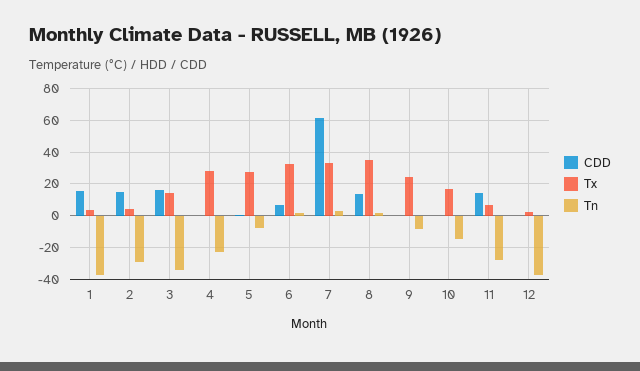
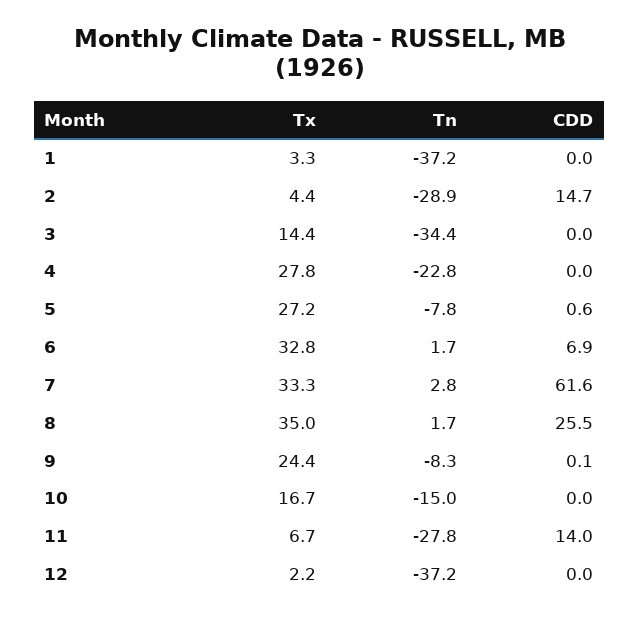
  {
    "CDD": {
-     "1": 15,
+     "1": 0,
      "2": 14.7,
-     "3": 15,
+     "3": 0,
      "4": 0,
      "5": 0.6,
      "6": 6.9,
      "7": 61.6,
-     "8": 15,
+     "8": 25.5,
      "9": 0.1,
      "10": 0,
      "11": 14,
      "12": 0
    },
    "Tx": {
      "1": 3.3,
      "2": 4.4,
      "3": 14.4,
      "4": 27.8,
      "5": 27.2,
      "6": 32.8,
      "7": 33.3,
      "8": 35,
      "9": 24.4,
      "10": 16.7,
      "11": 6.7,
      "12": 2.2
    },
    "Tn": {
      "1": -37.2,
      "2": -28.9,
      "3": -34.4,
      "4": -22.8,
      "5": -7.8,
      "6": 1.7,
      "7": 2.8,
      "8": 1.7,
      "9": -8.3,
      "10": -15,
      "11": -27.8,
      "12": -37.2
    }
  }

